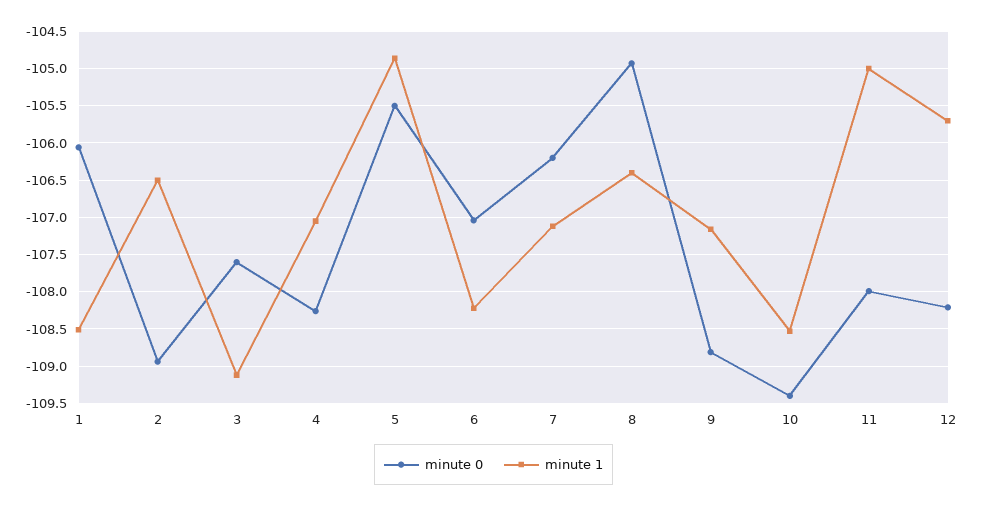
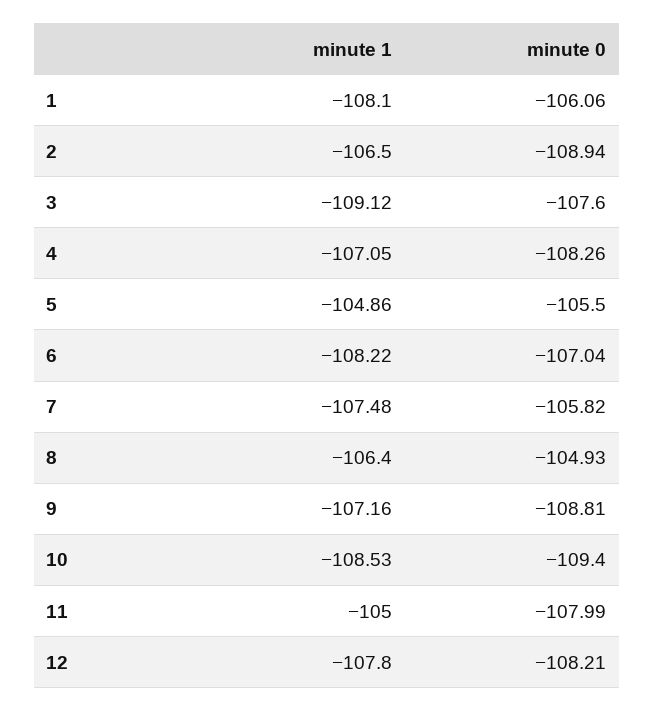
  {
    "minute 0": {
      "1": -106.06,
      "2": -108.94,
      "3": -107.6,
      "4": -108.26,
      "5": -105.5,
      "6": -107.04,
-     "7": -106.2,
+     "7": -105.82,
      "8": -104.93,
      "9": -108.81,
      "10": -109.4,
      "11": -107.99,
      "12": -108.21
    },
    "minute 1": {
-     "1": -108.5,
+     "1": -108.1,
      "2": -106.5,
      "3": -109.12,
      "4": -107.05,
      "5": -104.86,
      "6": -108.22,
-     "7": -107.1,
+     "7": -107.48,
      "8": -106.4,
      "9": -107.16,
      "10": -108.53,
      "11": -105,
-     "12": -105.7
+     "12": -107.8
    }
  }

